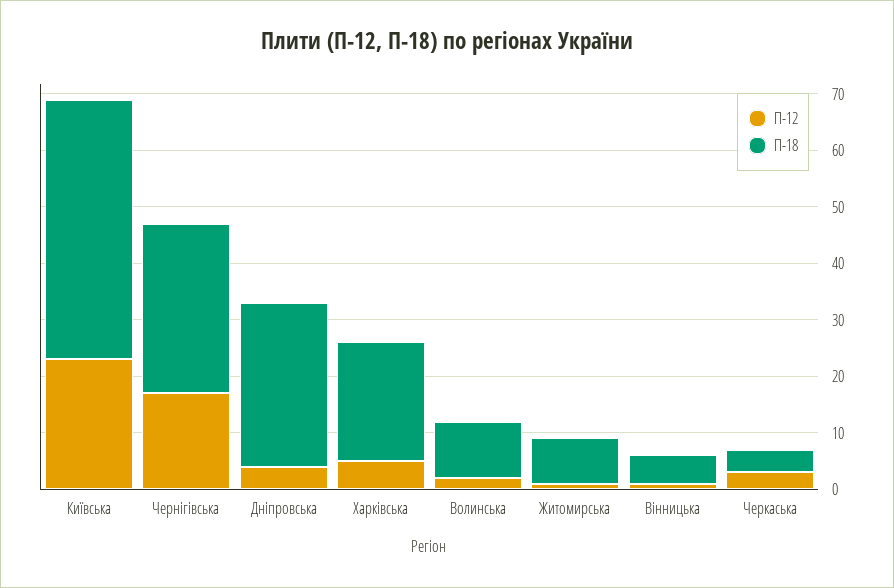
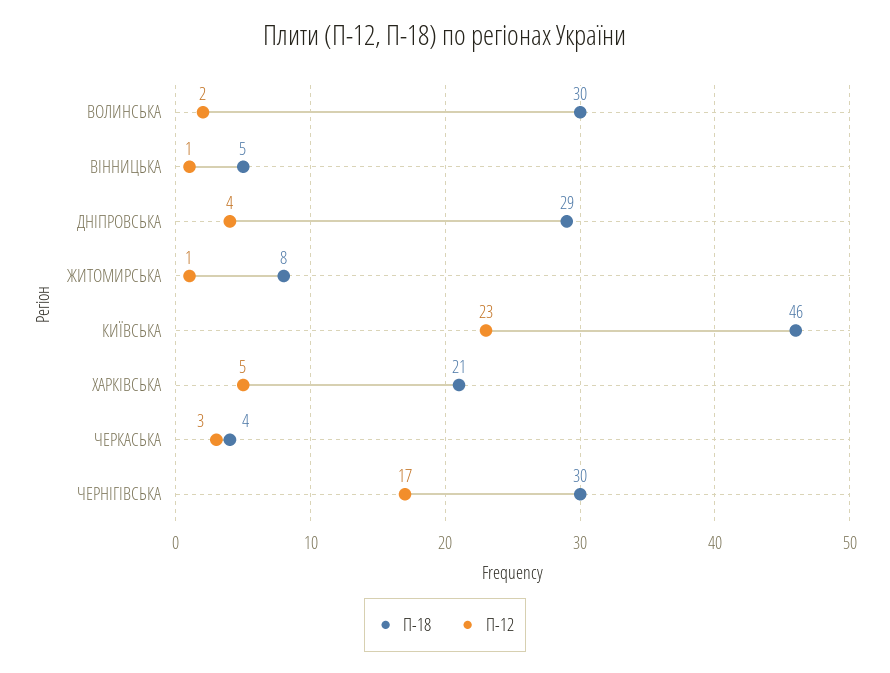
  {
    "П-12": {
      "Київська": 23,
      "Чернігівська": 17,
      "Дніпровська": 4,
      "Харківська": 5,
      "Волинська": 2,
      "Житомирська": 1,
      "Вінницька": 1,
      "Черкаська": 3
    },
    "П-18": {
      "Київська": 46,
      "Чернігівська": 30,
      "Дніпровська": 29,
      "Харківська": 21,
-     "Волинська": 10,
+     "Волинська": 30,
      "Житомирська": 8,
      "Вінницька": 5,
      "Черкаська": 4
    }
  }

